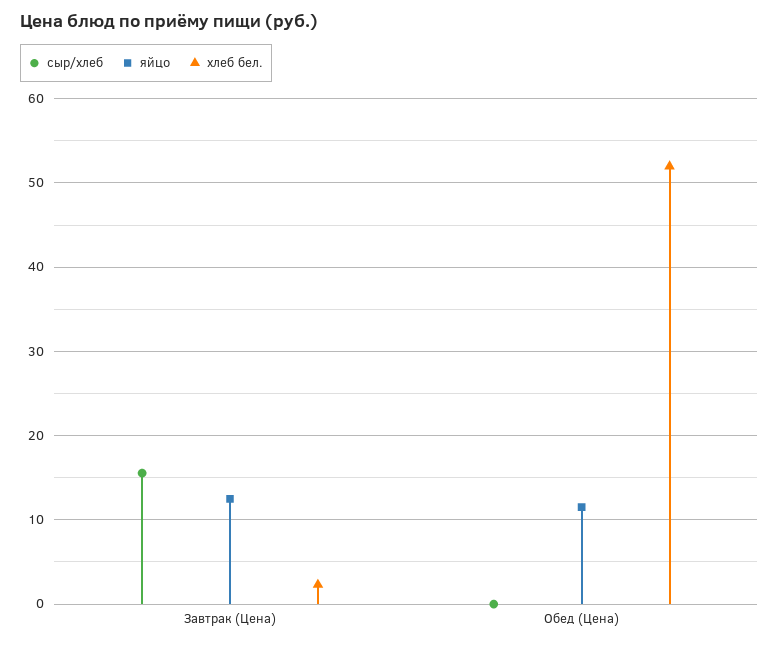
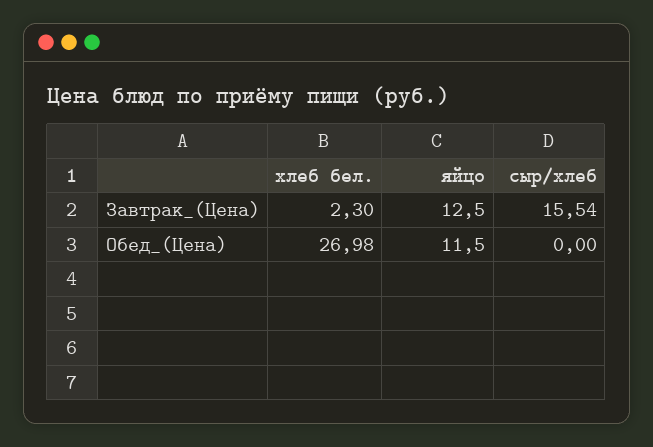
  {
    "сыр/хлеб": {
      "Завтрак (Цена)": 15.54,
      "Обед (Цена)": 0
    },
    "яйцо": {
      "Завтрак (Цена)": 12.5,
      "Обед (Цена)": 11.5
    },
    "хлеб бел.": {
      "Завтрак (Цена)": 2.3,
-     "Обед (Цена)": 52
+     "Обед (Цена)": 26.98
    }
  }

